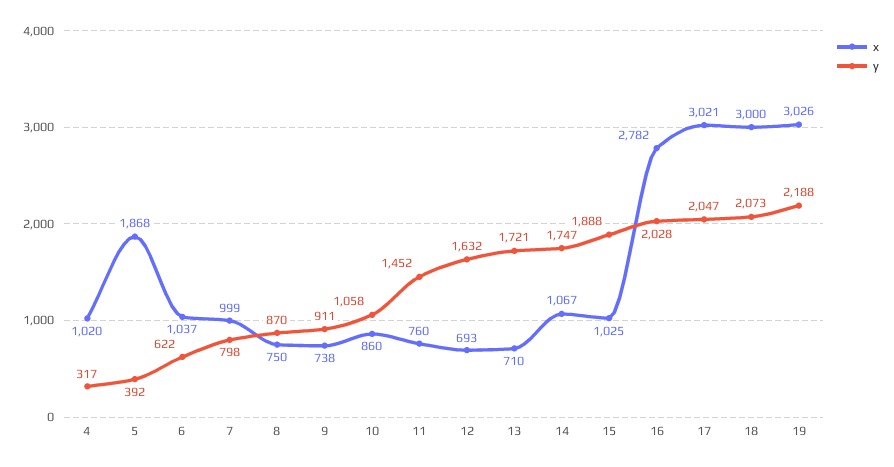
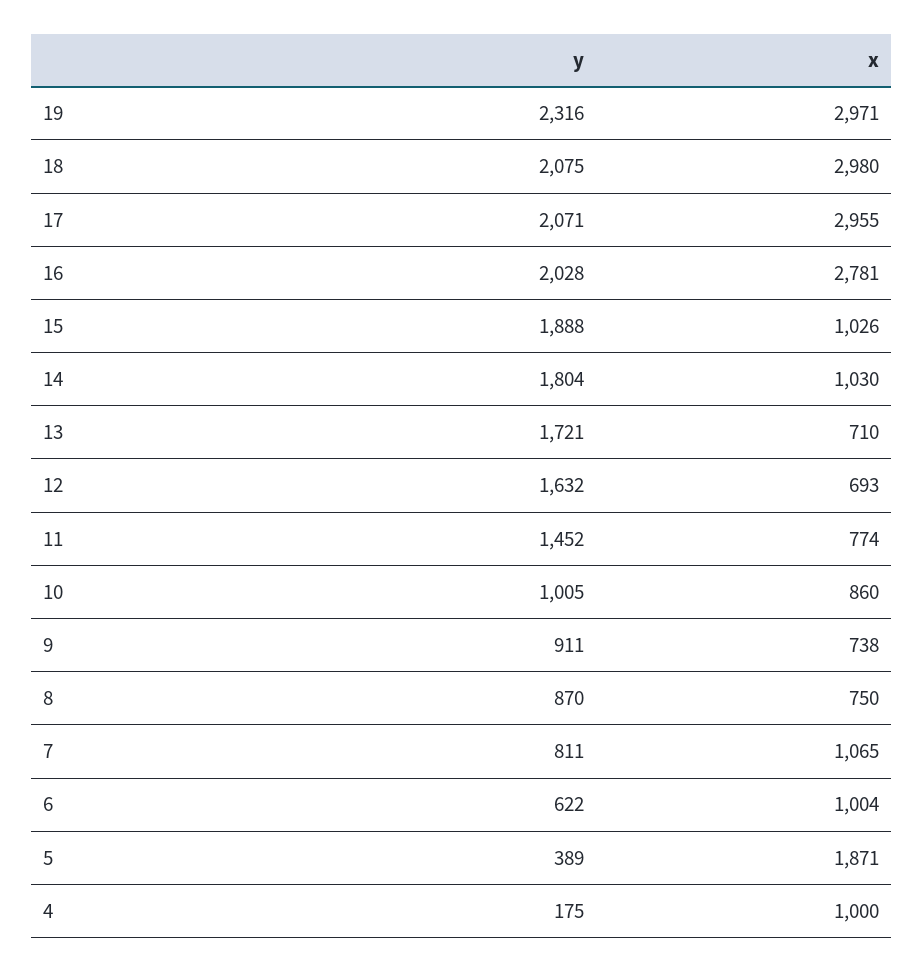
  {
    "x": {
-     "4": 1020,
+     "4": 1000,
-     "5": 1868,
+     "5": 1871,
-     "6": 1037,
+     "6": 1004,
-     "7": 999,
+     "7": 1065,
      "8": 750,
      "9": 738,
      "10": 860,
-     "11": 760,
+     "11": 774,
      "12": 693,
      "13": 710,
-     "14": 1067,
+     "14": 1030,
-     "15": 1025,
+     "15": 1026,
-     "16": 2782,
+     "16": 2781,
-     "17": 3021,
+     "17": 2955,
-     "18": 3000,
+     "18": 2980,
-     "19": 3026
+     "19": 2971
    },
    "y": {
-     "4": 317,
+     "4": 175,
-     "5": 392,
+     "5": 389,
      "6": 622,
-     "7": 798,
+     "7": 811,
      "8": 870,
      "9": 911,
-     "10": 1058,
+     "10": 1005,
      "11": 1452,
      "12": 1632,
      "13": 1721,
-     "14": 1747,
+     "14": 1804,
      "15": 1888,
      "16": 2028,
-     "17": 2047,
+     "17": 2071,
-     "18": 2073,
+     "18": 2075,
-     "19": 2188
+     "19": 2316
    }
  }

